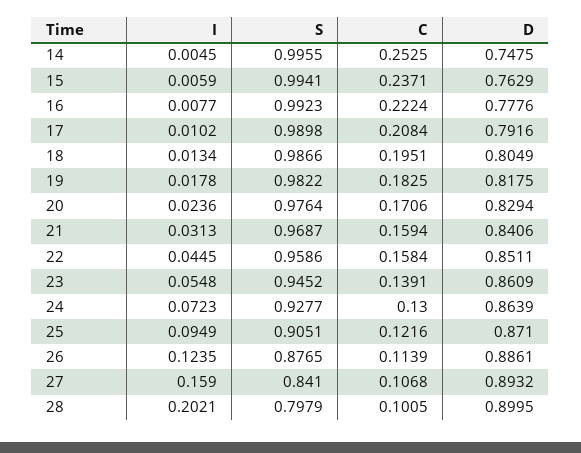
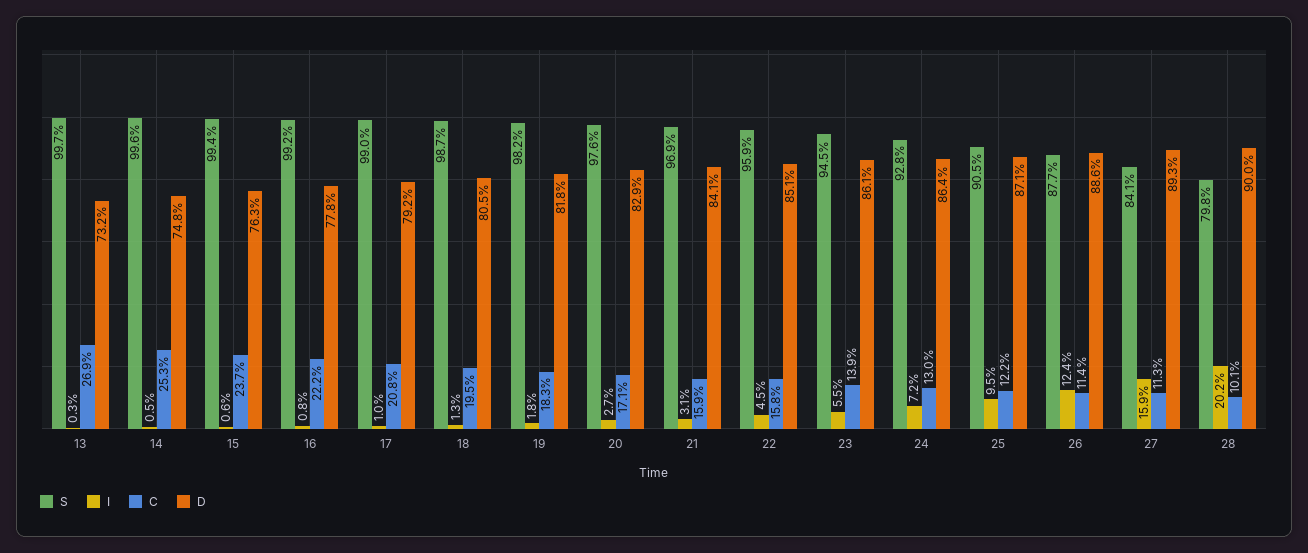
  {
    "I": {
      "14": 0.0045,
      "15": 0.0059,
      "16": 0.0077,
      "17": 0.0102,
      "18": 0.0134,
      "19": 0.0178,
-     "20": 0.0236,
+     "20": 0.027,
      "21": 0.0313,
      "22": 0.0445,
      "23": 0.0548,
      "24": 0.0723,
      "25": 0.0949,
      "26": 0.1235,
      "27": 0.159,
-     "28": 0.2021
+     "28": 0.2021,
+     "13": 0.003
    },
    "S": {
      "14": 0.9955,
      "15": 0.9941,
      "16": 0.9923,
      "17": 0.9898,
      "18": 0.9866,
      "19": 0.9822,
      "20": 0.9764,
      "21": 0.9687,
      "22": 0.9586,
      "23": 0.9452,
      "24": 0.9277,
      "25": 0.9051,
      "26": 0.8765,
      "27": 0.841,
-     "28": 0.7979
+     "28": 0.7979,
+     "13": 0.997
    },
    "C": {
      "14": 0.2525,
      "15": 0.2371,
      "16": 0.2224,
      "17": 0.2084,
      "18": 0.1951,
      "19": 0.1825,
      "20": 0.1706,
      "21": 0.1594,
      "22": 0.1584,
      "23": 0.1391,
      "24": 0.13,
      "25": 0.1216,
      "26": 0.1139,
-     "27": 0.1068,
+     "27": 0.113,
-     "28": 0.1005
+     "28": 0.1005,
+     "13": 0.269
    },
    "D": {
      "14": 0.7475,
      "15": 0.7629,
      "16": 0.7776,
      "17": 0.7916,
      "18": 0.8049,
      "19": 0.8175,
      "20": 0.8294,
      "21": 0.8406,
      "22": 0.8511,
      "23": 0.8609,
      "24": 0.8639,
      "25": 0.871,
      "26": 0.8861,
      "27": 0.8932,
-     "28": 0.8995
+     "28": 0.8995,
+     "13": 0.732
    }
  }

